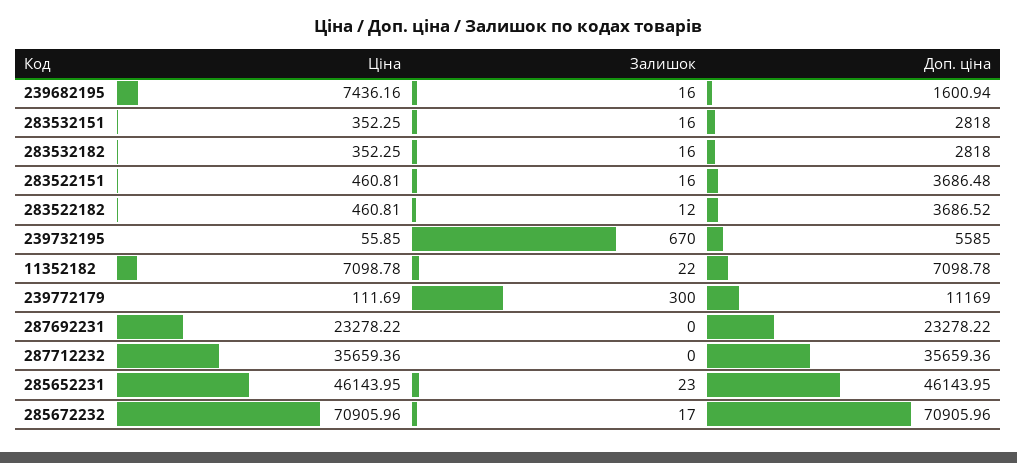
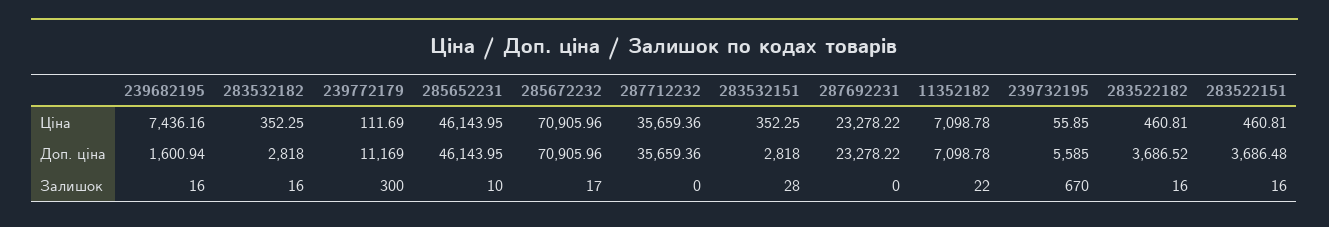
  {
    "Ціна": {
      "239682195": 7436.16,
      "283532151": 352.25,
      "283532182": 352.25,
      "283522151": 460.81,
      "283522182": 460.81,
      "239732195": 55.85,
      "11352182": 7098.78,
      "239772179": 111.69,
      "287692231": 23278.22,
      "287712232": 35659.36,
      "285652231": 46143.95,
      "285672232": 70905.96
    },
    "Залишок": {
      "239682195": 16,
-     "283532151": 16,
+     "283532151": 28,
      "283532182": 16,
      "283522151": 16,
-     "283522182": 12,
+     "283522182": 16,
      "239732195": 670,
      "11352182": 22,
      "239772179": 300,
      "287692231": 0,
      "287712232": 0,
-     "285652231": 23,
+     "285652231": 10,
      "285672232": 17
    },
    "Доп. ціна": {
      "239682195": 1600.94,
      "283532151": 2818,
      "283532182": 2818,
      "283522151": 3686.48,
      "283522182": 3686.52,
      "239732195": 5585,
      "11352182": 7098.78,
      "239772179": 11169,
      "287692231": 23278.22,
      "287712232": 35659.36,
      "285652231": 46143.95,
      "285672232": 70905.96
    }
  }

